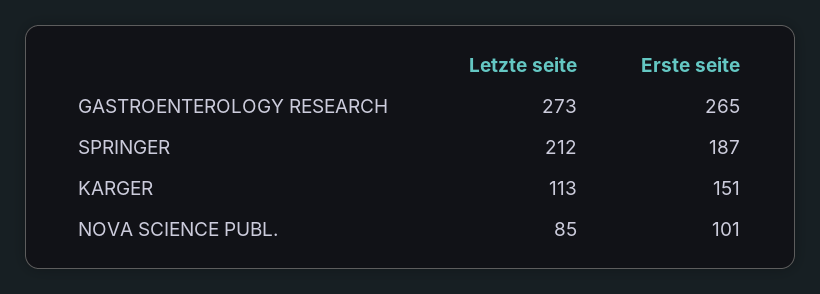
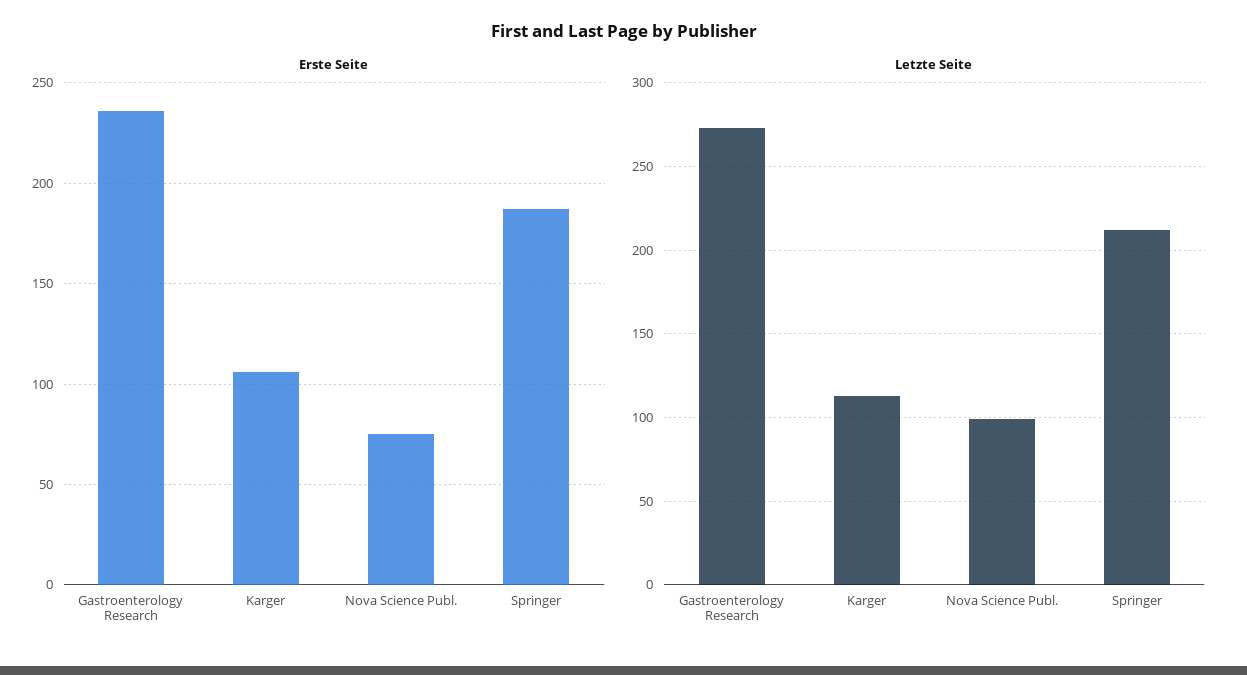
  {
    "Letzte seite": {
      "GASTROENTEROLOGY RESEARCH": 273,
      "SPRINGER": 212,
      "KARGER": 113,
-     "NOVA SCIENCE PUBL.": 85
+     "NOVA SCIENCE PUBL.": 100
    },
    "Erste seite": {
-     "GASTROENTEROLOGY RESEARCH": 265,
+     "GASTROENTEROLOGY RESEARCH": 235,
      "SPRINGER": 187,
-     "KARGER": 151,
+     "KARGER": 105,
-     "NOVA SCIENCE PUBL.": 101
+     "NOVA SCIENCE PUBL.": 75
    }
  }

